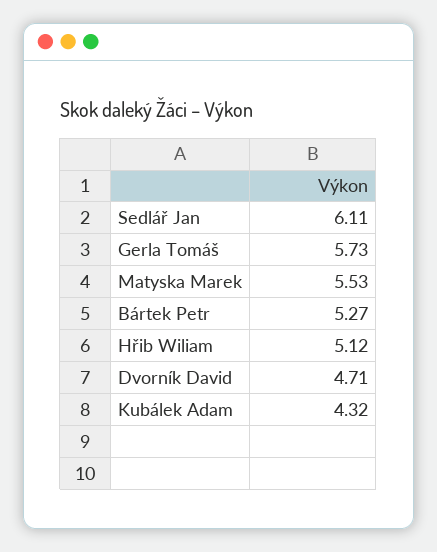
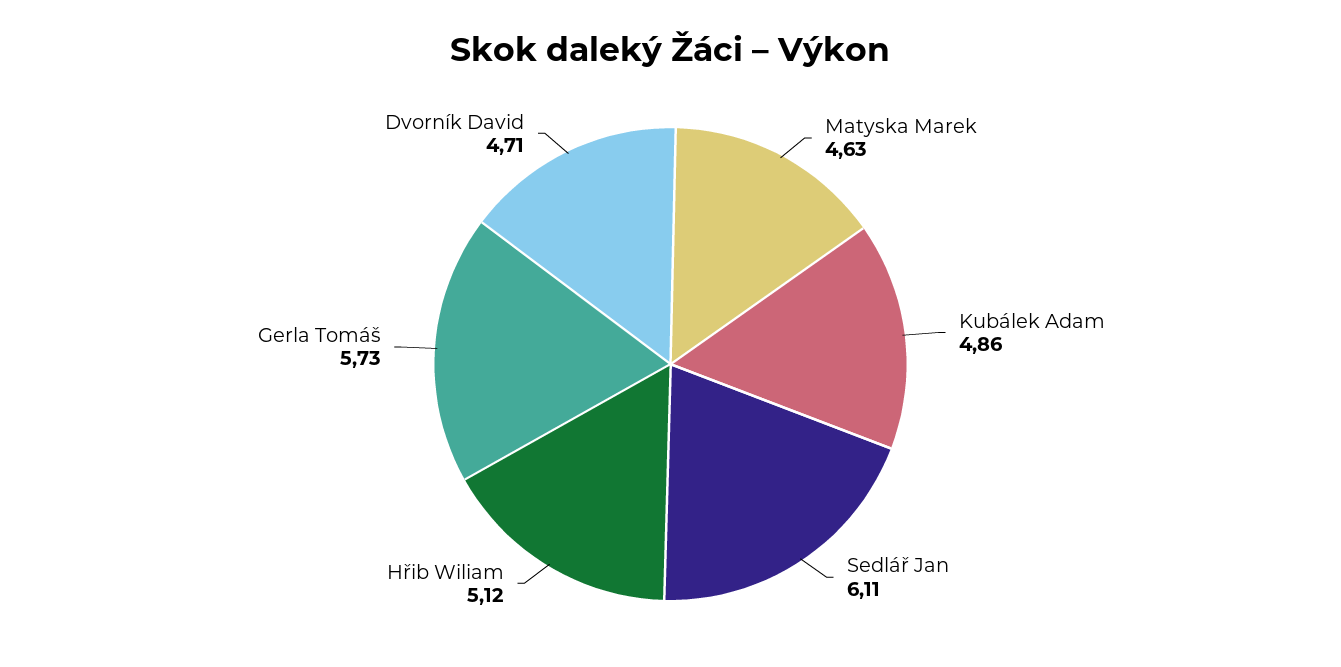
  {
    "Sedlář Jan": 6.11,
    "Gerla Tomáš": 5.73,
-   "Matyska Marek": 5.53,
+   "Matyska Marek": 4.63,
-   "Bártek Petr": 5.27,
    "Hřib Wiliam": 5.12,
    "Dvorník David": 4.71,
-   "Kubálek Adam": 4.32
+   "Kubálek Adam": 4.86
  }

